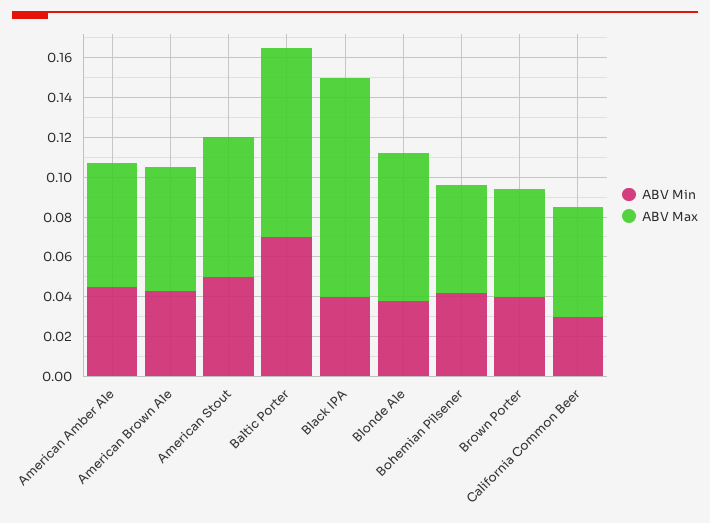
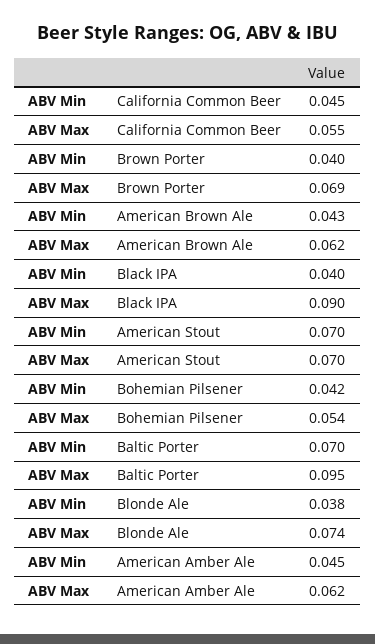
  {
    "ABV Min": {
      "American Amber Ale": 0.045,
      "American Brown Ale": 0.043,
-     "American Stout": 0.05,
+     "American Stout": 0.07,
      "Baltic Porter": 0.07,
      "Black IPA": 0.04,
      "Blonde Ale": 0.038,
      "Bohemian Pilsener": 0.042,
      "Brown Porter": 0.04,
-     "California Common Beer": 0.03
+     "California Common Beer": 0.045
    },
    "ABV Max": {
      "American Amber Ale": 0.062,
      "American Brown Ale": 0.062,
      "American Stout": 0.07,
      "Baltic Porter": 0.095,
-     "Black IPA": 0.11,
+     "Black IPA": 0.09,
      "Blonde Ale": 0.074,
      "Bohemian Pilsener": 0.054,
-     "Brown Porter": 0.055,
+     "Brown Porter": 0.069,
      "California Common Beer": 0.055
    }
  }

